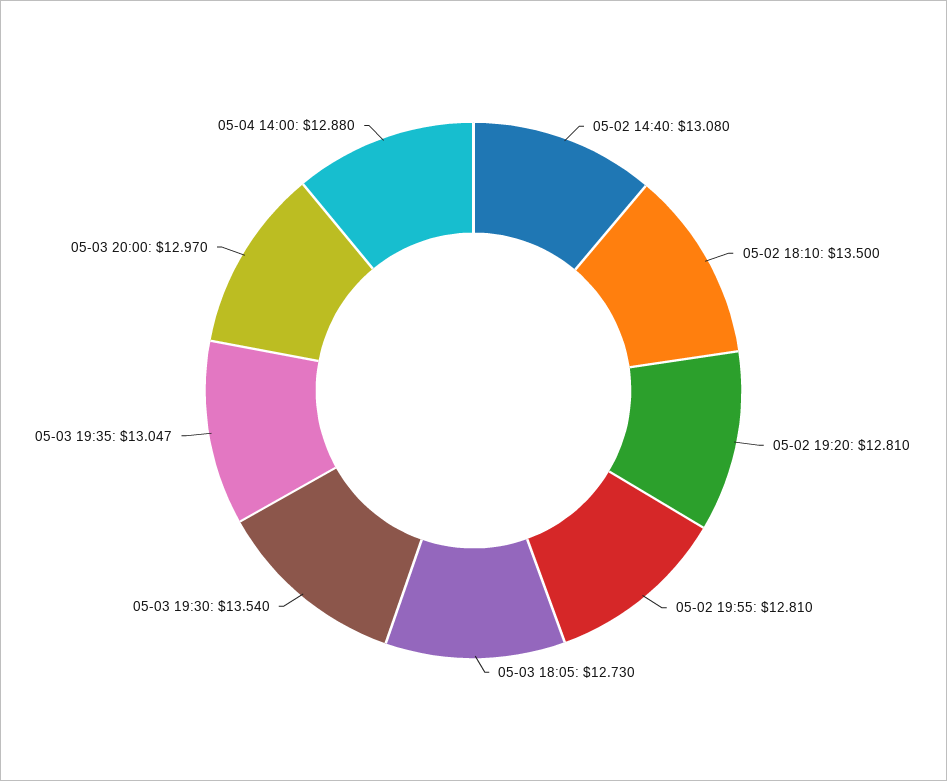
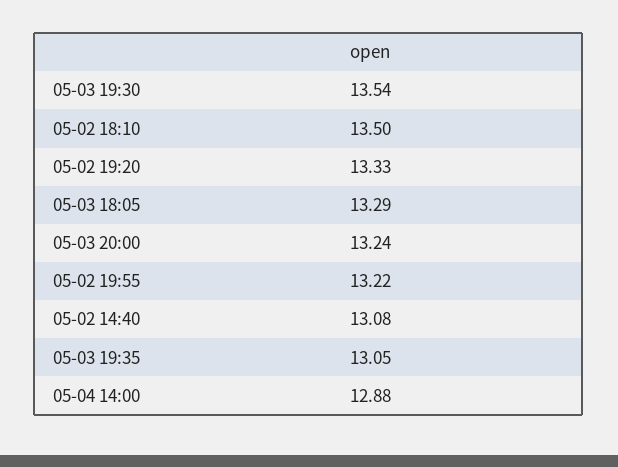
  {
    "05-02 14:40": 13.08,
    "05-02 18:10": 13.5,
-   "05-02 19:20": 12.81,
+   "05-02 19:20": 13.33,
-   "05-02 19:55": 12.81,
+   "05-02 19:55": 13.22,
-   "05-03 18:05": 12.73,
+   "05-03 18:05": 13.29,
    "05-03 19:30": 13.54,
    "05-03 19:35": 13.047,
-   "05-03 20:00": 12.97,
+   "05-03 20:00": 13.24,
    "05-04 14:00": 12.88
  }

